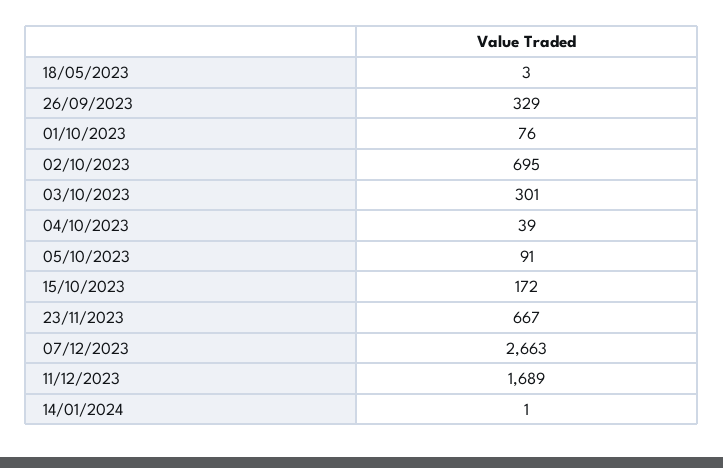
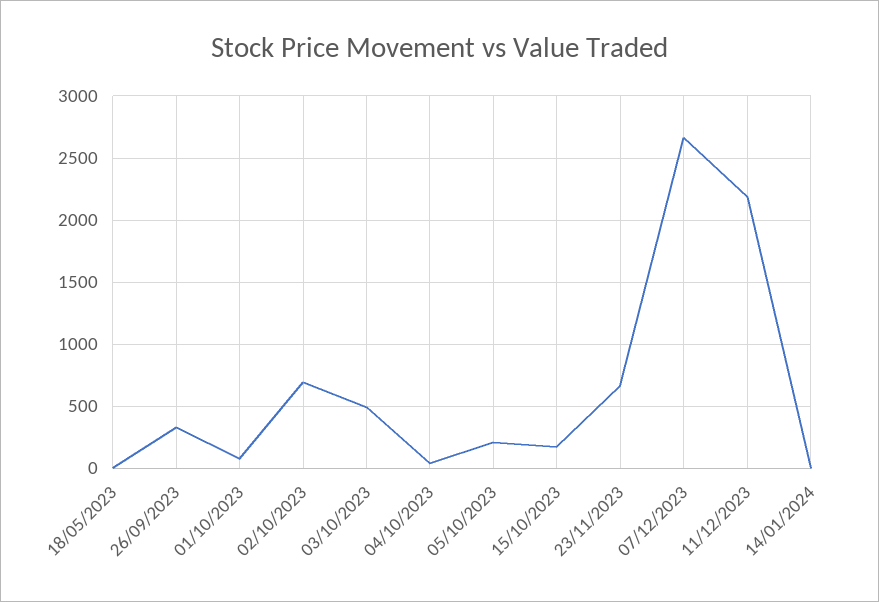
  {
    "18/05/2023": 3,
    "26/09/2023": 329,
    "01/10/2023": 76,
    "02/10/2023": 695,
-   "03/10/2023": 301,
+   "03/10/2023": 500,
    "04/10/2023": 39,
-   "05/10/2023": 91,
+   "05/10/2023": 200,
    "15/10/2023": 172,
    "23/11/2023": 667,
    "07/12/2023": 2663,
-   "11/12/2023": 1689,
+   "11/12/2023": 2200,
    "14/01/2024": 1
  }

